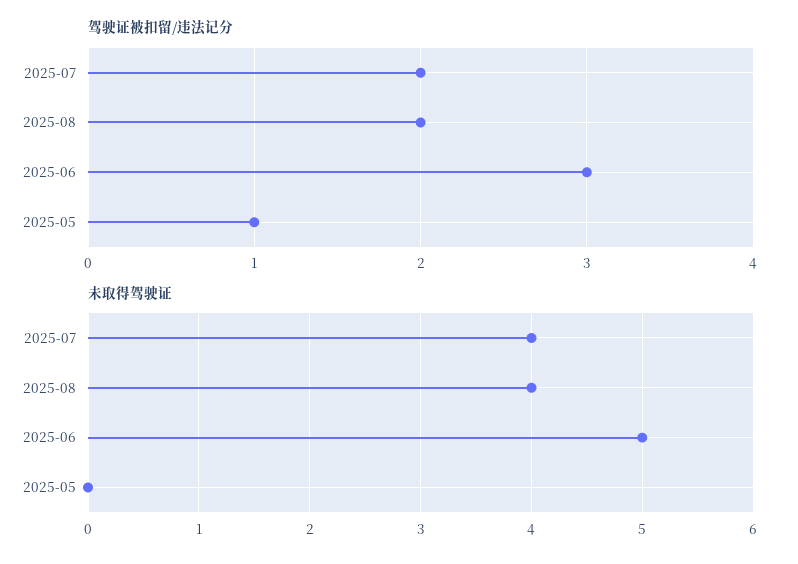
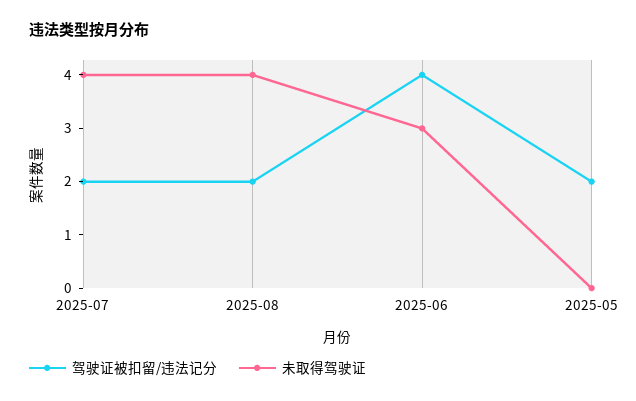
  {
    "驾驶证被扣留/违法记分": {
      "2025-07": 2,
      "2025-08": 2,
-     "2025-06": 3,
+     "2025-06": 4,
-     "2025-05": 1
+     "2025-05": 2
    },
    "未取得驾驶证": {
      "2025-07": 4,
      "2025-08": 4,
-     "2025-06": 5,
+     "2025-06": 3,
      "2025-05": 0
    }
  }

